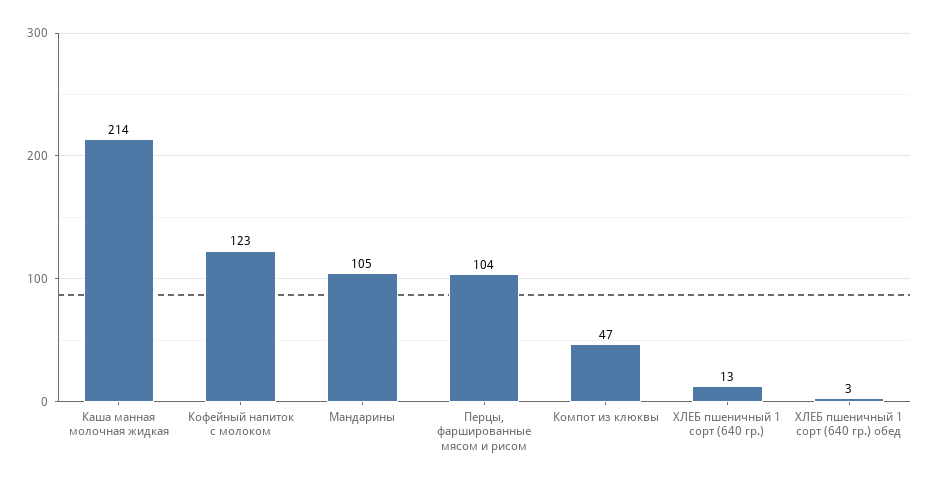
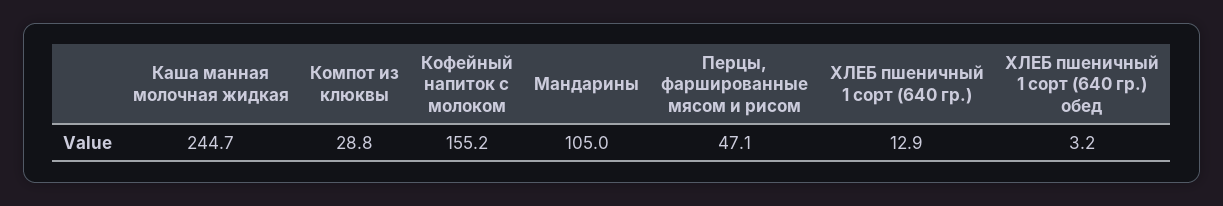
  {
-   "Каша манная молочная жидкая": 214,
+   "Каша манная молочная жидкая": 244.7,
-   "Кофейный напиток с молоком": 123,
+   "Кофейный напиток с молоком": 155.2,
    "Мандарины": 105,
-   "Перцы, фаршированные мясом и рисом": 104,
+   "Перцы, фаршированные мясом и рисом": 47.1,
-   "Компот из клюквы": 47,
+   "Компот из клюквы": 28.8,
    "ХЛЕБ пшеничный 1 сорт (640 гр.)": 12.9,
    "ХЛЕБ пшеничный 1 сорт (640 гр.) обед": 3.2
  }

